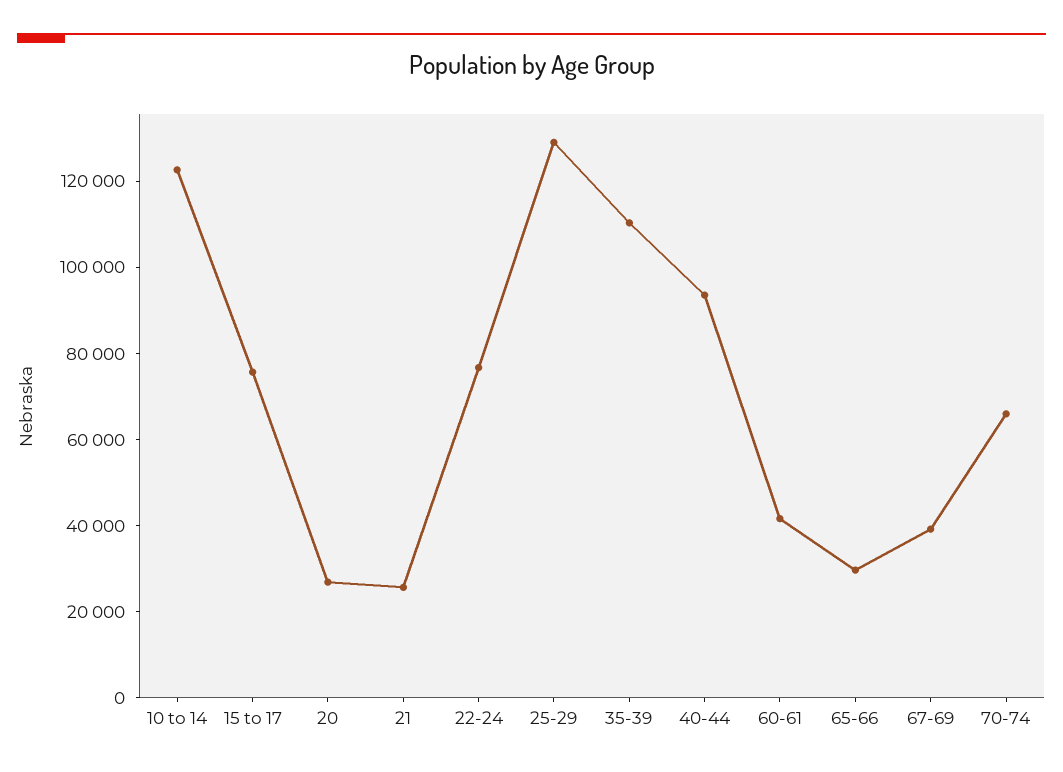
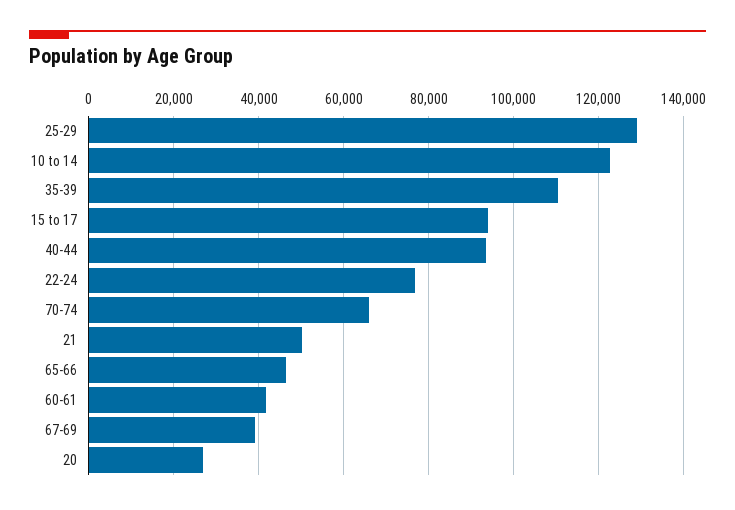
  {
    "10 to 14": 122000,
-   "15 to 17": 75000,
+   "15 to 17": 94000,
    "20": 26000,
-   "21": 25000,
+   "21": 50000,
    "22-24": 76000,
    "25-29": 130000,
    "35-39": 110000,
    "40-44": 94000,
    "60-61": 42000,
-   "65-66": 30000,
+   "65-66": 46000,
    "67-69": 40000,
    "70-74": 66000
  }

